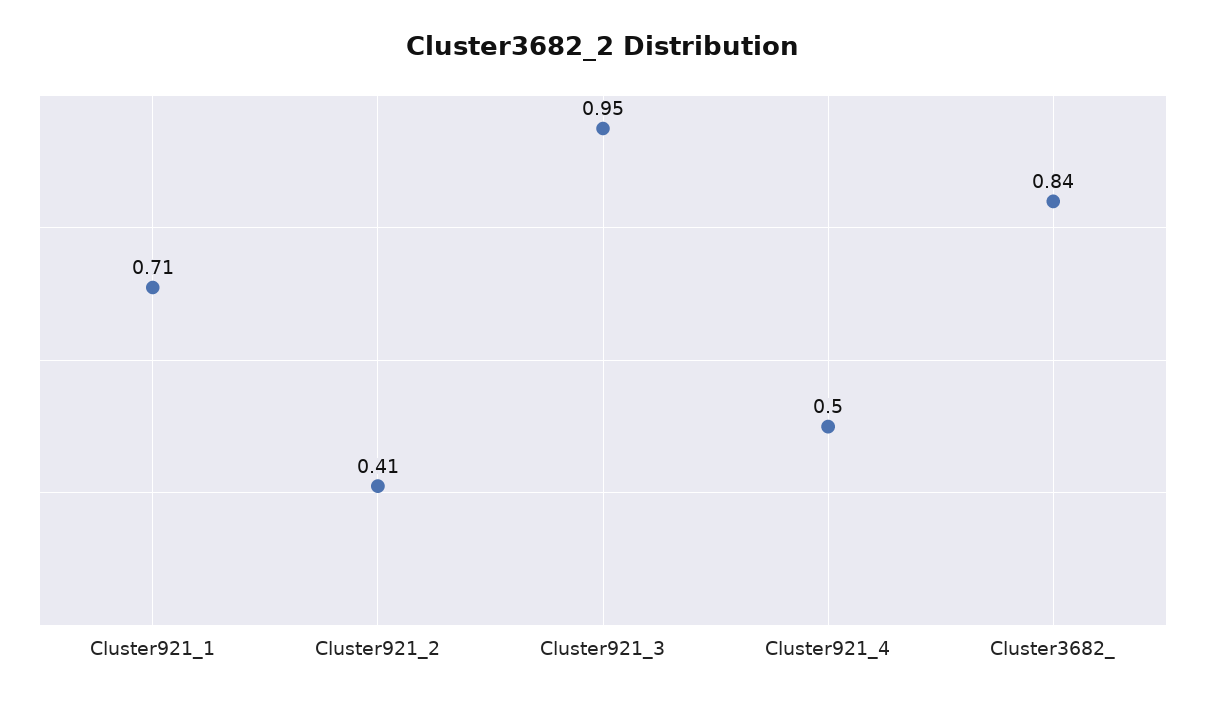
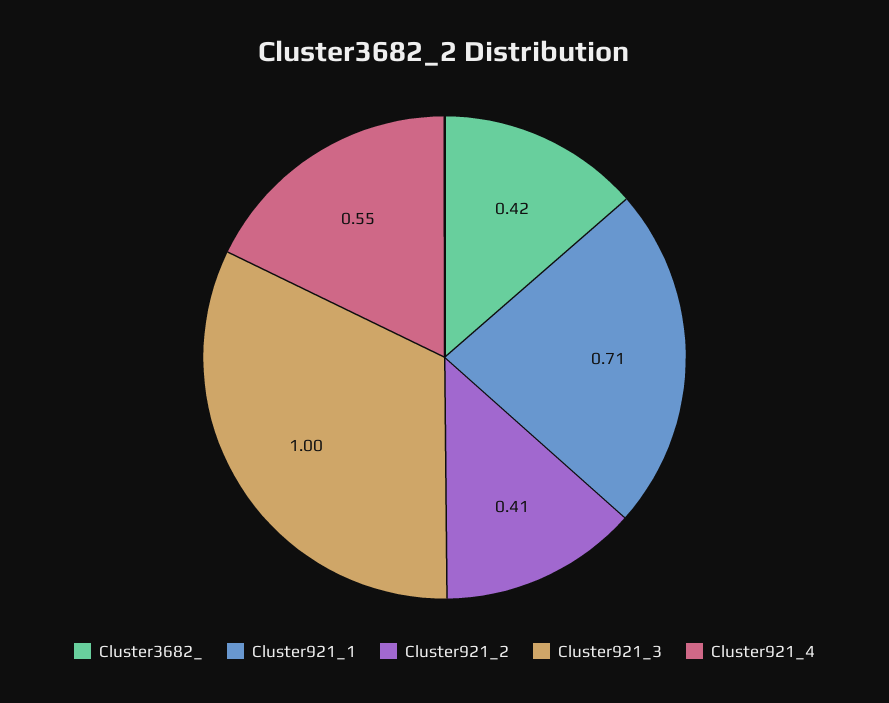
  {
    "Cluster921_1": 0.71,
    "Cluster921_2": 0.41,
-   "Cluster921_3": 0.95,
+   "Cluster921_3": 1,
-   "Cluster921_4": 0.5,
+   "Cluster921_4": 0.55,
-   "Cluster3682_": 0.84
+   "Cluster3682_": 0.42
  }

